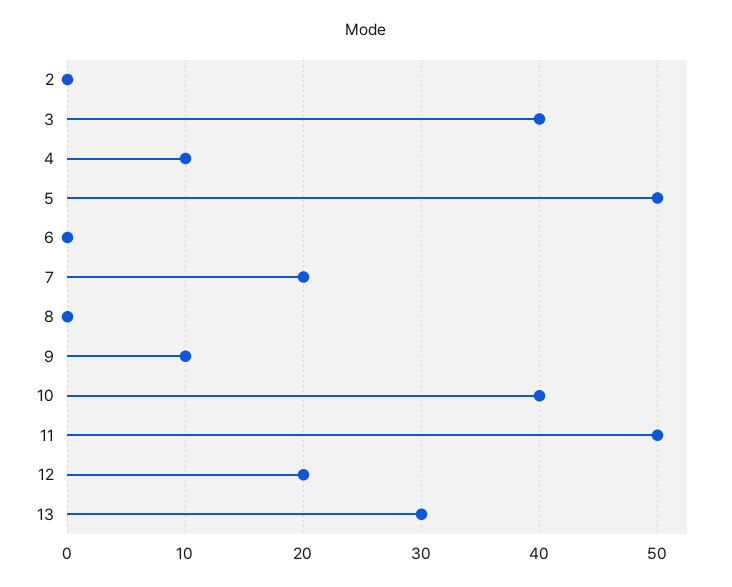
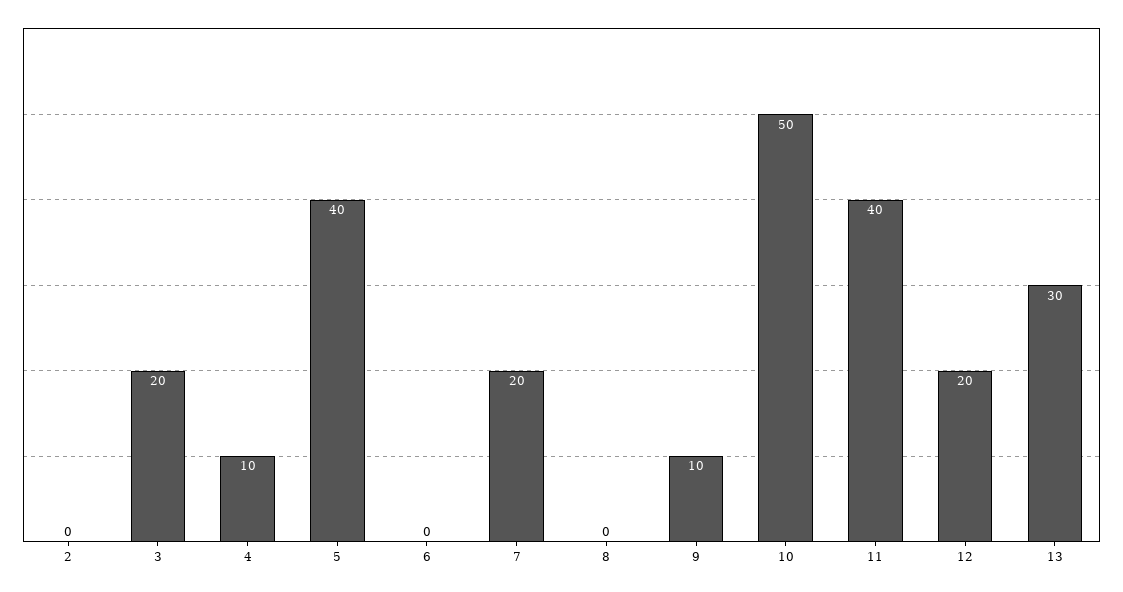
  {
    "2": 0,
-   "3": 40,
+   "3": 20,
    "4": 10,
-   "5": 50,
+   "5": 40,
    "6": 0,
    "7": 20,
    "8": 0,
    "9": 10,
-   "10": 40,
+   "10": 50,
-   "11": 50,
+   "11": 40,
    "12": 20,
    "13": 30
  }

